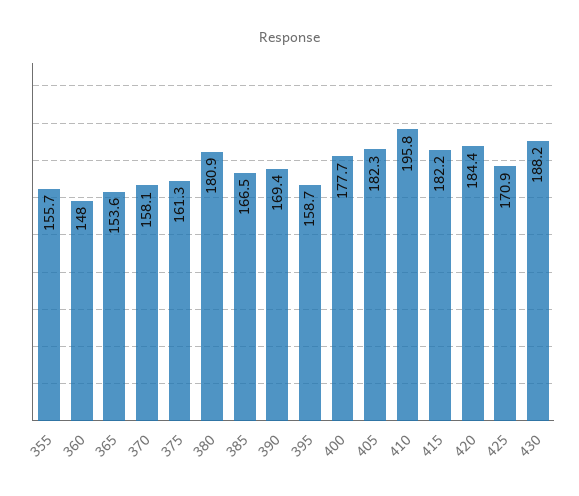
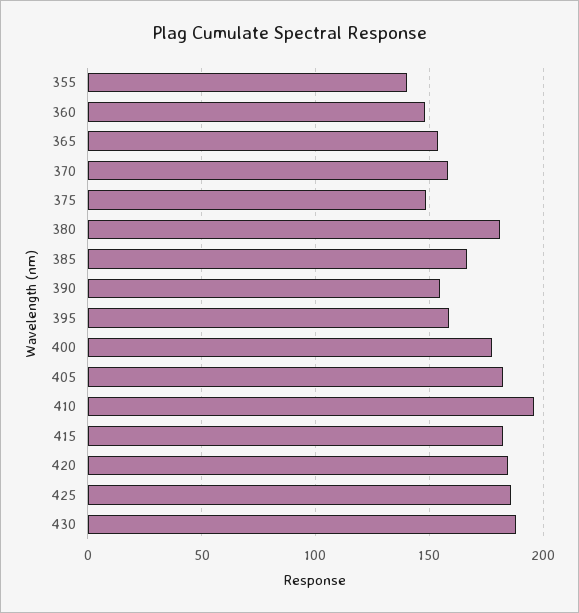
  {
-   "355": 155.7,
+   "355": 140,
    "360": 148,
    "365": 153.6,
    "370": 158.1,
-   "375": 161.3,
+   "375": 150,
    "380": 180.9,
    "385": 166.5,
-   "390": 169.4,
+   "390": 155,
    "395": 158.7,
    "400": 177.7,
    "405": 182.3,
    "410": 195.8,
    "415": 182.2,
    "420": 184.4,
-   "425": 170.9,
+   "425": 185,
    "430": 188.2
  }

